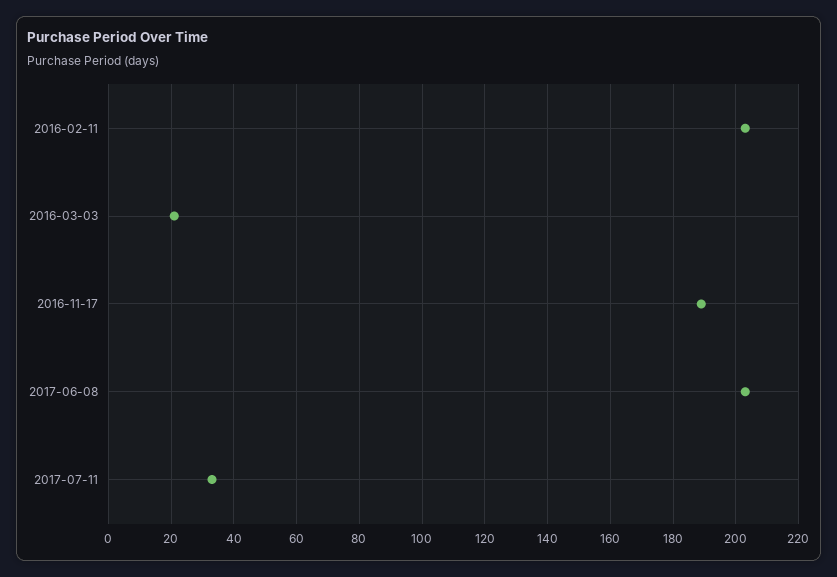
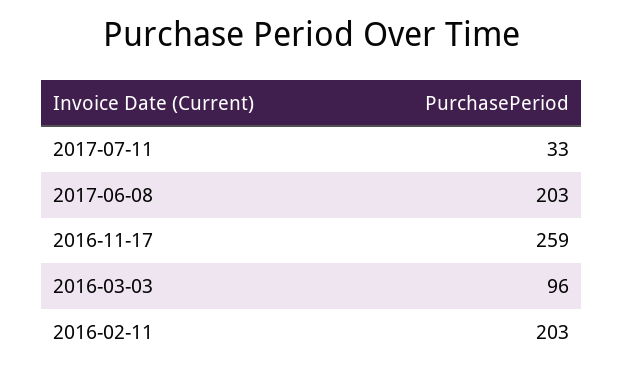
  {
    "2016-02-11": 203,
-   "2016-03-03": 20,
+   "2016-03-03": 96,
-   "2016-11-17": 190,
+   "2016-11-17": 259,
    "2017-06-08": 203,
    "2017-07-11": 33
  }

